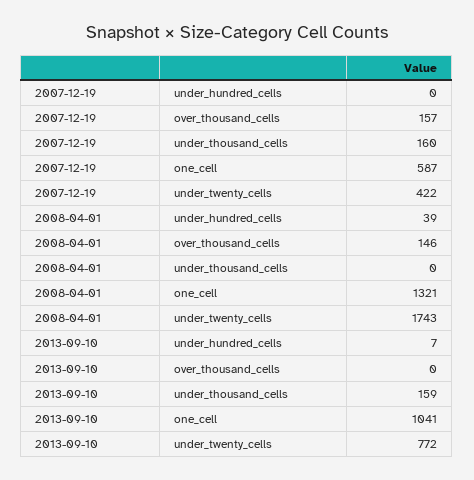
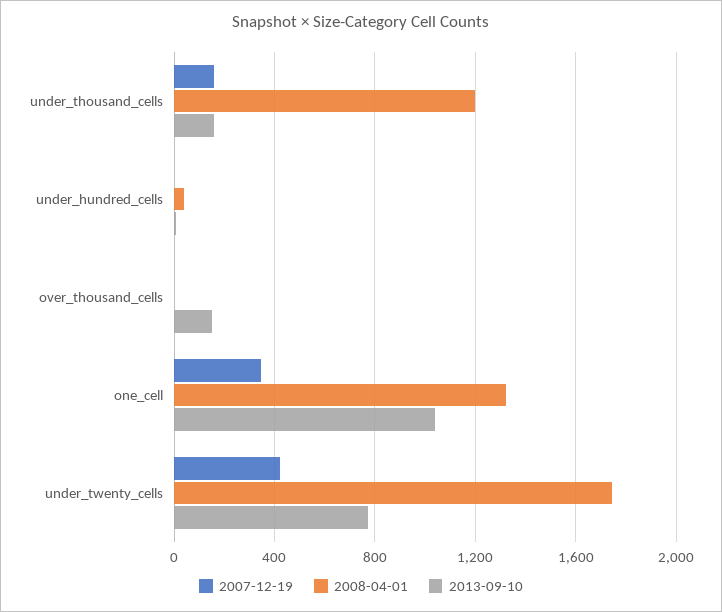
  {
    "2007-12-19": {
      "under_hundred_cells": 0,
-     "over_thousand_cells": 157,
+     "over_thousand_cells": 0,
      "under_thousand_cells": 160,
-     "one_cell": 587,
+     "one_cell": 350,
      "under_twenty_cells": 422
    },
    "2008-04-01": {
      "under_hundred_cells": 39,
-     "over_thousand_cells": 146,
+     "over_thousand_cells": 0,
-     "under_thousand_cells": 0,
+     "under_thousand_cells": 1200,
      "one_cell": 1321,
      "under_twenty_cells": 1743
    },
    "2013-09-10": {
      "under_hundred_cells": 7,
-     "over_thousand_cells": 0,
+     "over_thousand_cells": 150,
      "under_thousand_cells": 159,
      "one_cell": 1041,
      "under_twenty_cells": 772
    }
  }

